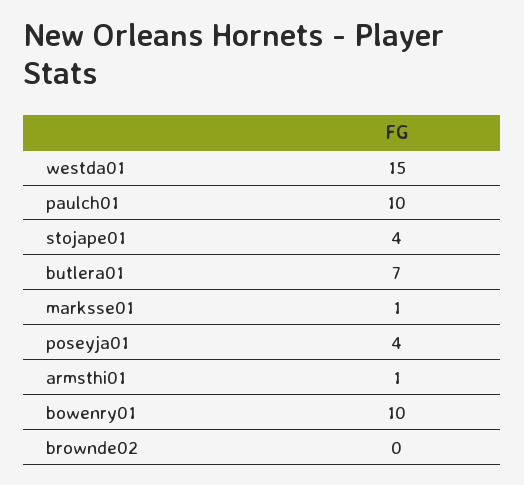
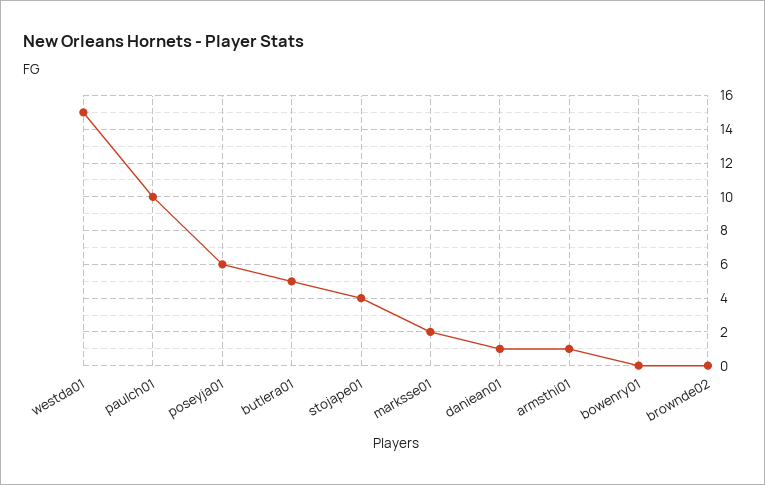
  {
    "westda01": 15,
    "paulch01": 10,
    "stojape01": 4,
-   "butlera01": 7,
+   "butlera01": 5,
-   "marksse01": 1,
+   "marksse01": 2,
-   "poseyja01": 4,
+   "poseyja01": 6,
    "armsthi01": 1,
-   "bowenry01": 10,
+   "bowenry01": 0,
-   "brownde02": 0
+   "brownde02": 0,
+   "daniean01": 1
  }

